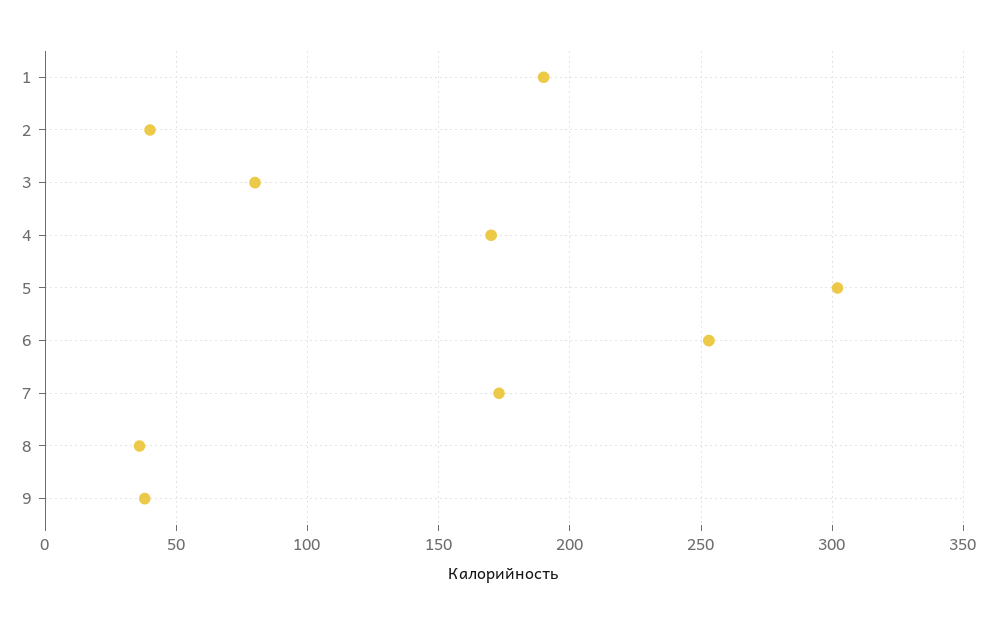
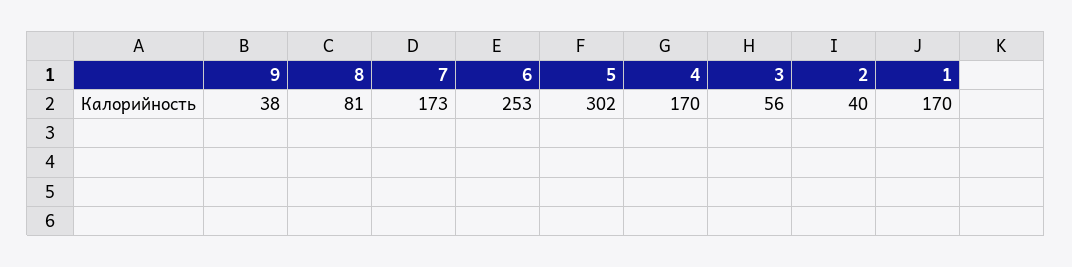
  {
-   "1": 190,
+   "1": 170,
    "2": 40,
-   "3": 80,
+   "3": 56,
    "4": 170,
    "5": 302,
    "6": 253,
    "7": 173,
-   "8": 35,
+   "8": 81,
    "9": 38
  }

